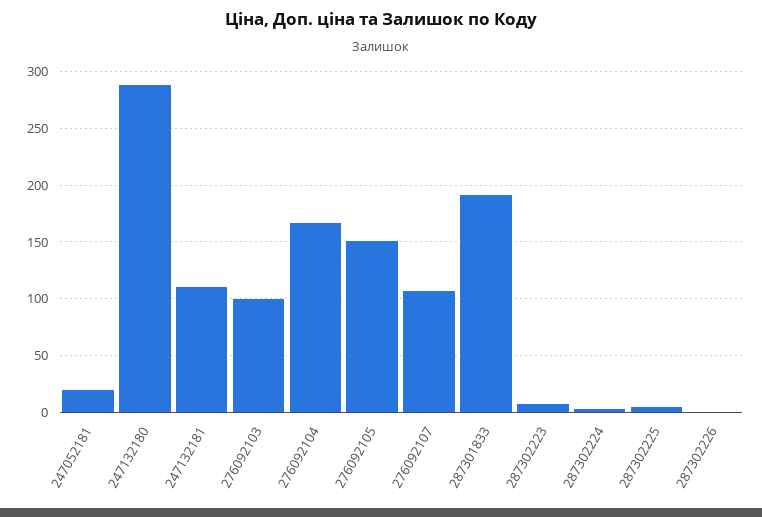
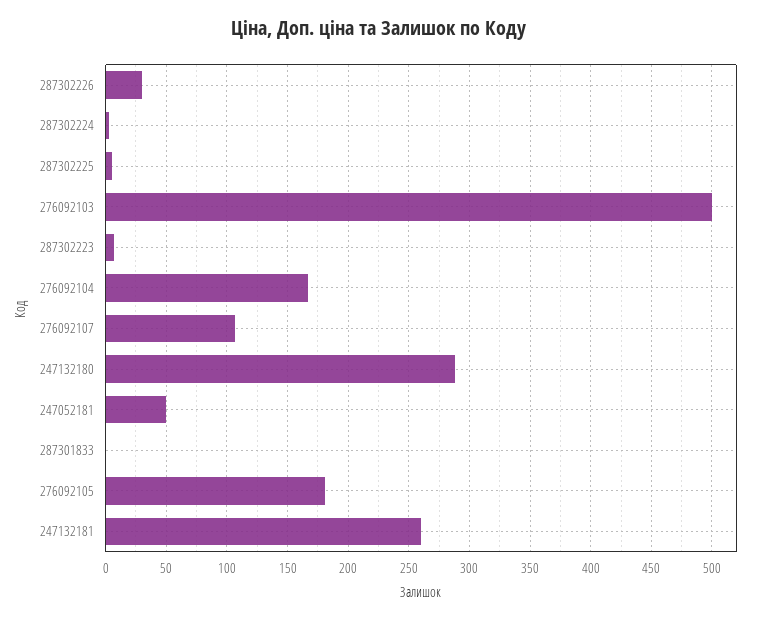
  {
-   "247052181": 20,
+   "247052181": 50,
    "247132180": 290,
-   "247132181": 110,
+   "247132181": 260,
-   "276092103": 100,
+   "276092103": 500,
    "276092104": 165,
-   "276092105": 150,
+   "276092105": 180,
    "276092107": 105,
-   "287301833": 190,
+   "287301833": 0,
    "287302223": 5,
    "287302224": 5,
    "287302225": 5,
-   "287302226": 0
+   "287302226": 30
  }

